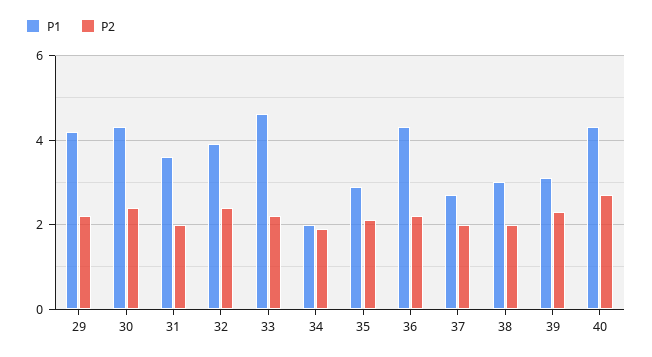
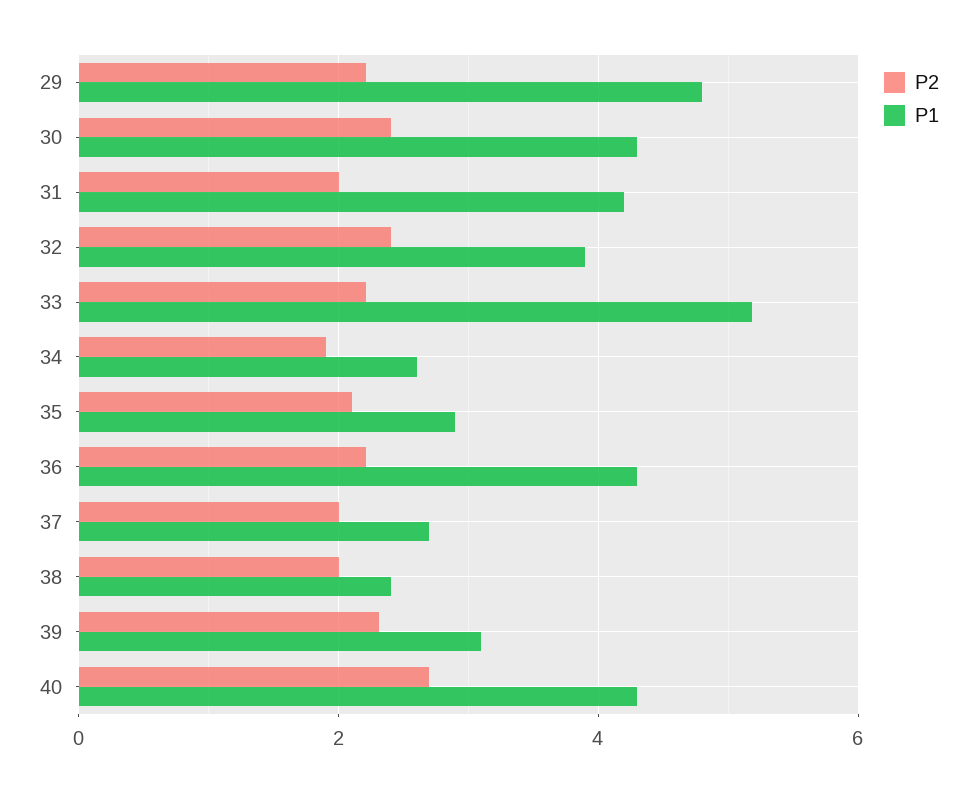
  {
    "P1": {
-     "29": 4.2,
+     "29": 4.8,
      "30": 4.4,
-     "31": 3.6,
+     "31": 4.2,
      "32": 4,
-     "33": 4.6,
+     "33": 5.2,
-     "34": 2,
+     "34": 2.6,
      "35": 3,
      "36": 4.4,
      "37": 2.8,
-     "38": 3,
+     "38": 2.4,
      "39": 3.2,
      "40": 4.4
    },
    "P2": {
      "29": 2.2,
      "30": 2.4,
      "31": 2,
      "32": 2.4,
      "33": 2.2,
      "34": 2,
      "35": 2.2,
      "36": 2.2,
      "37": 2,
      "38": 2,
      "39": 2.4,
      "40": 2.8
    }
  }

